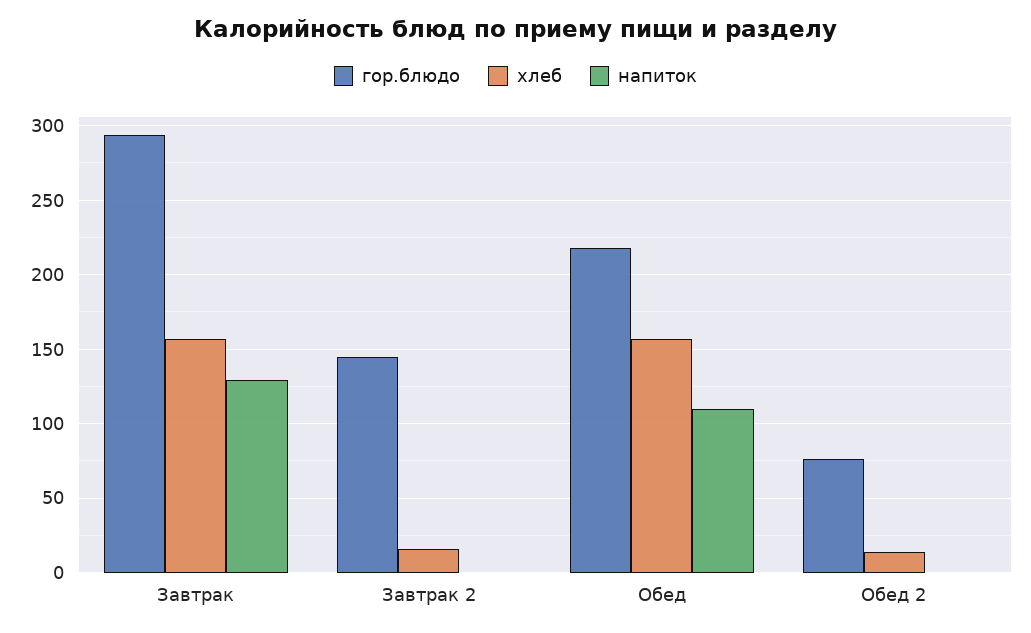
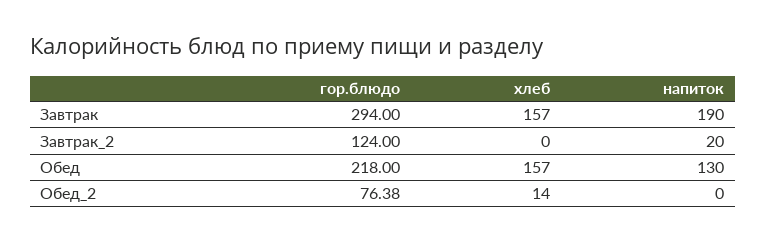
  {
    "гор.блюдо": {
      "Завтрак": 294,
-     "Завтрак 2": 145,
+     "Завтрак 2": 124,
      "Обед": 218,
      "Обед 2": 76.38
    },
    "хлеб": {
      "Завтрак": 157,
-     "Завтрак 2": 15,
+     "Завтрак 2": 0,
      "Обед": 157,
      "Обед 2": 14
    },
    "напиток": {
-     "Завтрак": 130,
+     "Завтрак": 190,
-     "Завтрак 2": 0,
+     "Завтрак 2": 20,
-     "Обед": 110,
+     "Обед": 130,
      "Обед 2": 0
    }
  }

